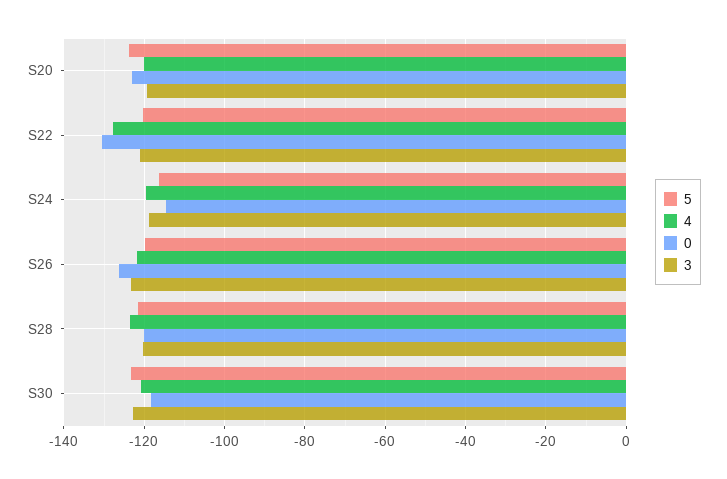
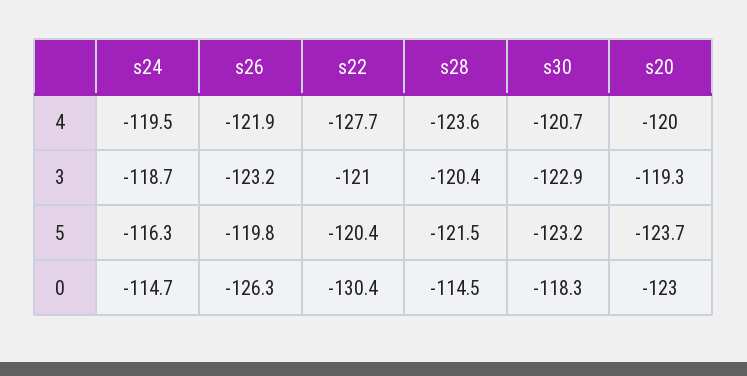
  {
    "5": {
      "S20": -123.7,
      "S22": -120.4,
      "S24": -116.3,
      "S26": -119.8,
      "S28": -121.5,
      "S30": -123.2
    },
    "4": {
      "S20": -120,
      "S22": -127.7,
      "S24": -119.5,
      "S26": -121.9,
      "S28": -123.6,
      "S30": -120.7
    },
    "0": {
      "S20": -123,
      "S22": -130.4,
      "S24": -114.7,
      "S26": -126.3,
-     "S28": -120,
+     "S28": -114.5,
      "S30": -118.3
    },
    "3": {
      "S20": -119.3,
      "S22": -121,
      "S24": -118.7,
      "S26": -123.2,
      "S28": -120.4,
      "S30": -122.9
    }
  }

